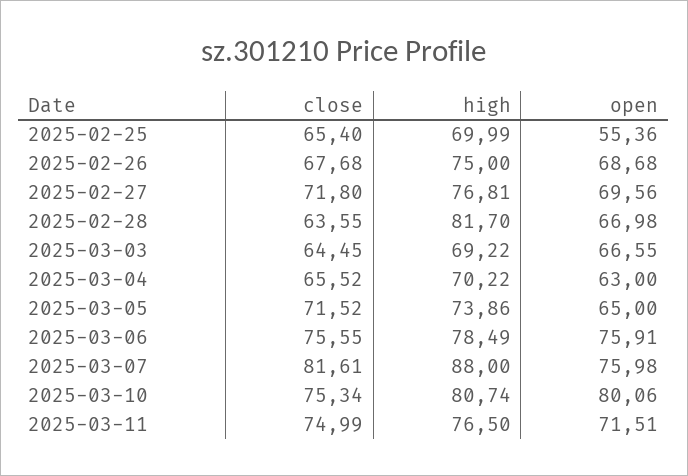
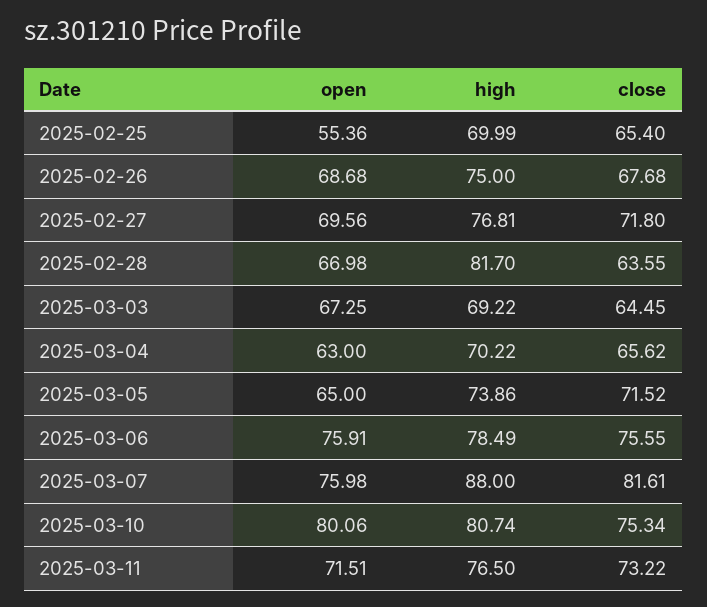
  {
    "close": {
      "2025-02-25": 65.4,
      "2025-02-26": 67.68,
      "2025-02-27": 71.8,
      "2025-02-28": 63.55,
      "2025-03-03": 64.45,
-     "2025-03-04": 65.52,
+     "2025-03-04": 65.62,
      "2025-03-05": 71.52,
      "2025-03-06": 75.55,
      "2025-03-07": 81.61,
      "2025-03-10": 75.34,
-     "2025-03-11": 74.99
+     "2025-03-11": 73.22
    },
    "high": {
      "2025-02-25": 69.99,
      "2025-02-26": 75,
      "2025-02-27": 76.81,
      "2025-02-28": 81.7,
      "2025-03-03": 69.22,
      "2025-03-04": 70.22,
      "2025-03-05": 73.86,
      "2025-03-06": 78.49,
      "2025-03-07": 88,
      "2025-03-10": 80.74,
      "2025-03-11": 76.5
    },
    "open": {
      "2025-02-25": 55.36,
      "2025-02-26": 68.68,
      "2025-02-27": 69.56,
      "2025-02-28": 66.98,
-     "2025-03-03": 66.55,
+     "2025-03-03": 67.25,
      "2025-03-04": 63,
      "2025-03-05": 65,
      "2025-03-06": 75.91,
      "2025-03-07": 75.98,
      "2025-03-10": 80.06,
      "2025-03-11": 71.51
    }
  }

